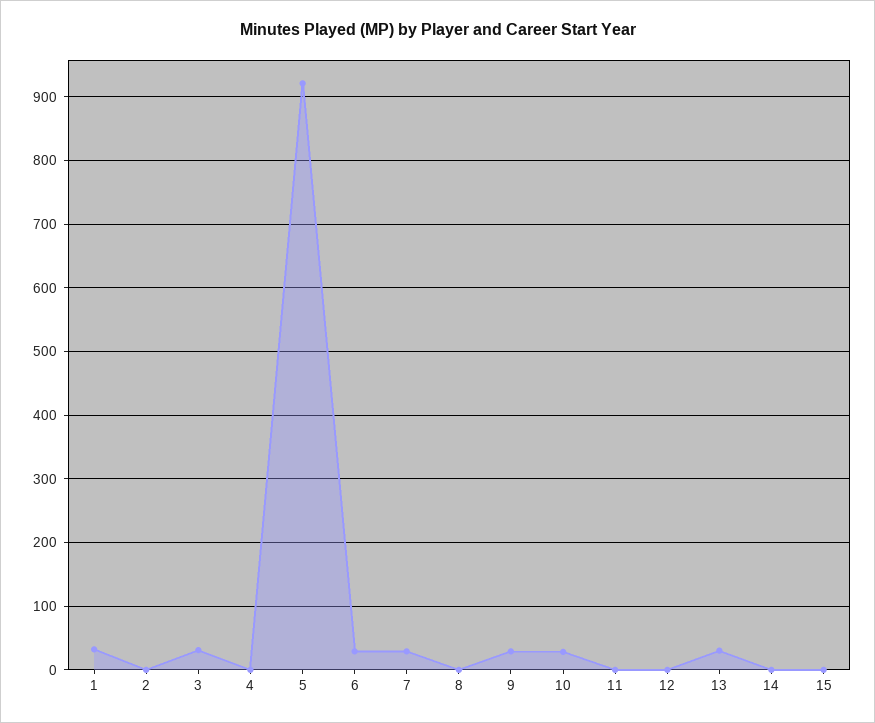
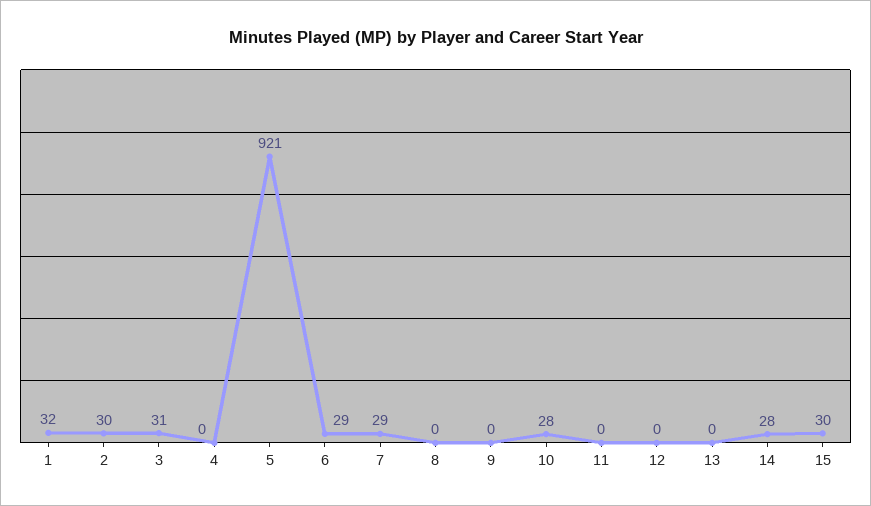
  {
    "1": 32,
-   "2": 0,
+   "2": 30,
    "3": 31,
    "4": 0,
    "5": 921,
    "6": 29,
    "7": 29,
    "8": 0,
-   "9": 30,
+   "9": 0,
    "10": 28,
    "11": 0,
    "12": 0,
-   "13": 30,
+   "13": 0,
-   "14": 0,
+   "14": 28,
-   "15": 0
+   "15": 30
  }

